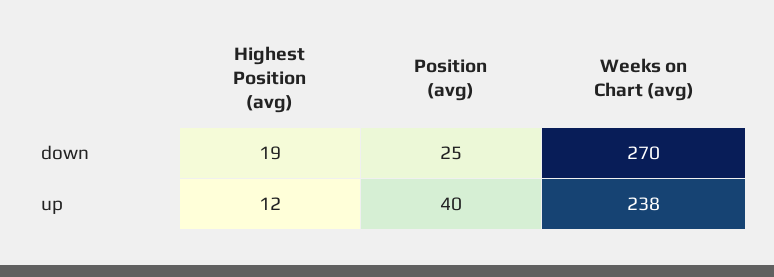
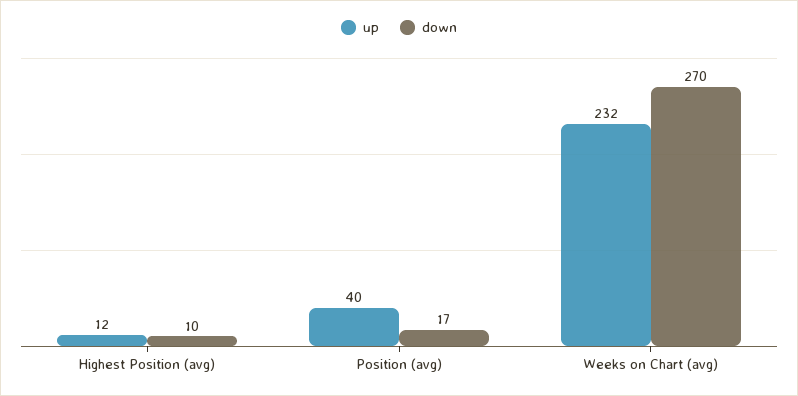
  {
    "down": {
-     "Highest Position (avg)": 19,
+     "Highest Position (avg)": 10,
-     "Position (avg)": 25,
+     "Position (avg)": 17,
      "Weeks on Chart (avg)": 270
    },
    "up": {
      "Highest Position (avg)": 12,
      "Position (avg)": 40,
-     "Weeks on Chart (avg)": 238
+     "Weeks on Chart (avg)": 232
    }
  }

